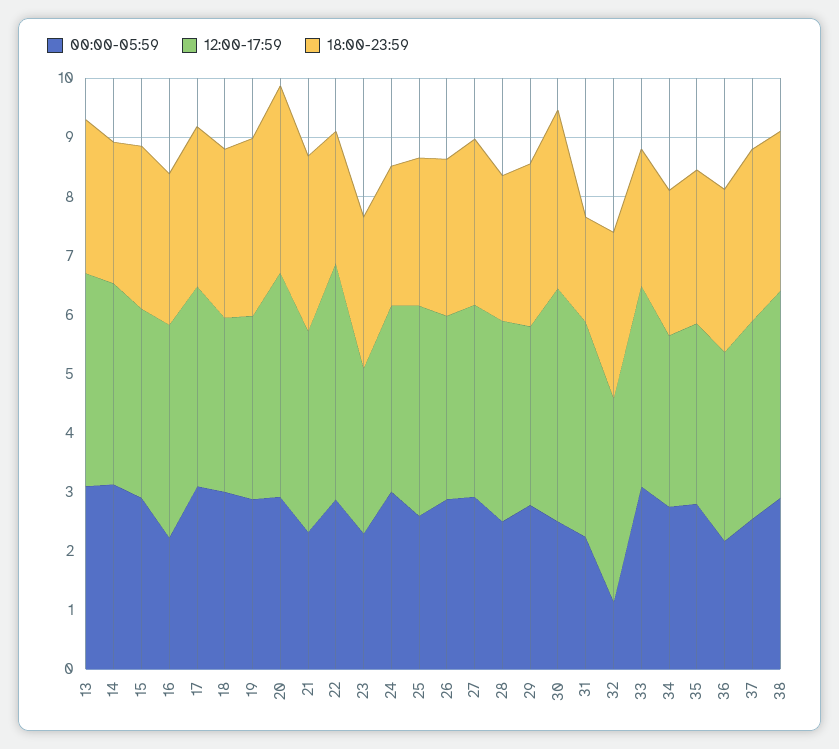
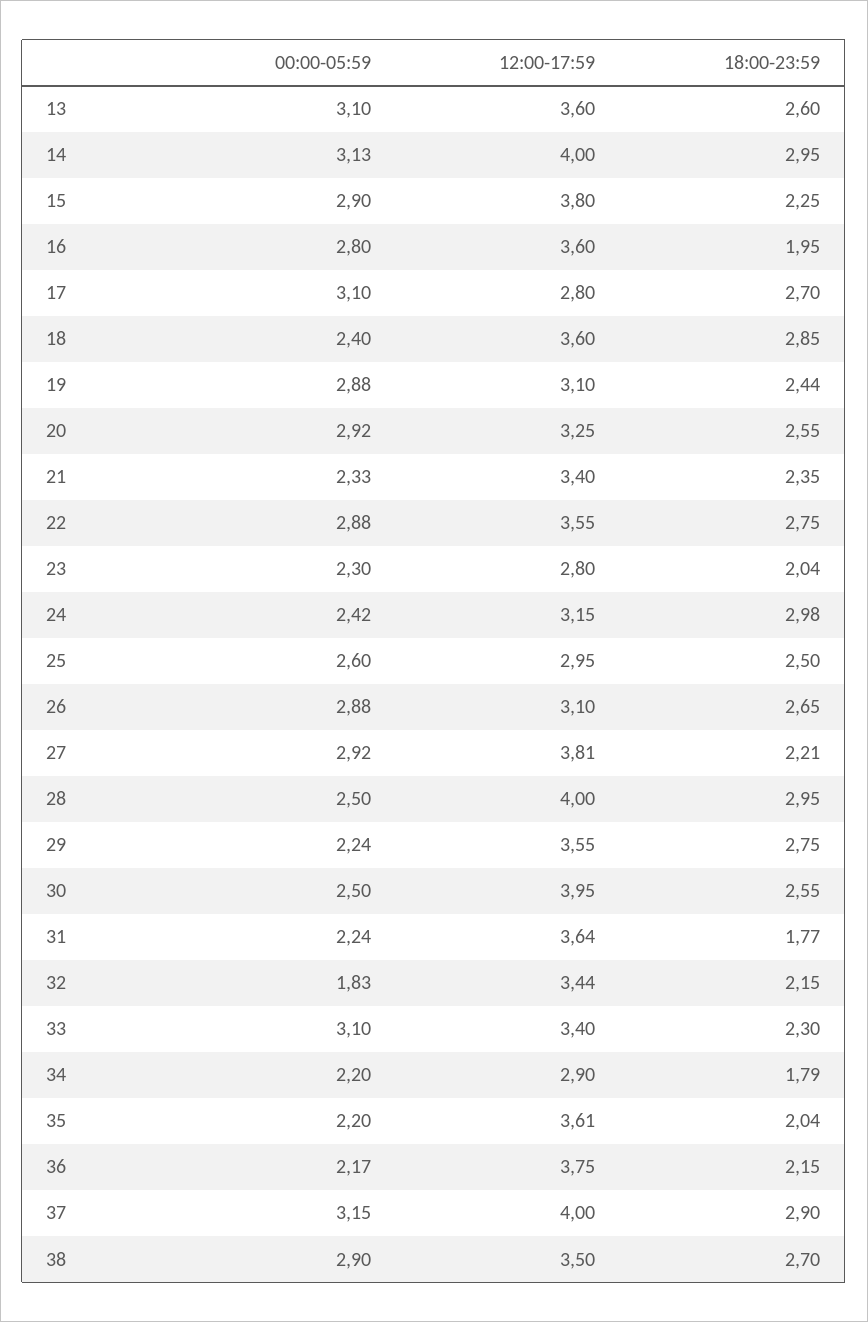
  {
    "00:00-05:59": {
      "13": 3.1,
      "14": 3.13,
      "15": 2.9,
-     "16": 2.2,
+     "16": 2.8,
      "17": 3.1,
-     "18": 3,
+     "18": 2.4,
      "19": 2.88,
      "20": 2.92,
      "21": 2.33,
      "22": 2.88,
      "23": 2.3,
-     "24": 3,
+     "24": 2.42,
      "25": 2.6,
      "26": 2.88,
      "27": 2.92,
      "28": 2.5,
-     "29": 2.8,
+     "29": 2.24,
      "30": 2.5,
      "31": 2.24,
-     "32": 1.2,
+     "32": 1.83,
      "33": 3.1,
-     "34": 2.8,
+     "34": 2.2,
-     "35": 2.8,
+     "35": 2.2,
      "36": 2.17,
-     "37": 2.6,
+     "37": 3.15,
      "38": 2.9
    },
    "12:00-17:59": {
      "13": 3.6,
-     "14": 3.4,
+     "14": 4,
-     "15": 3.2,
+     "15": 3.8,
      "16": 3.6,
-     "17": 3.4,
+     "17": 2.8,
-     "18": 3,
+     "18": 3.6,
      "19": 3.1,
-     "20": 3.8,
+     "20": 3.25,
      "21": 3.4,
-     "22": 4,
+     "22": 3.55,
      "23": 2.8,
      "24": 3.15,
-     "25": 3.6,
+     "25": 2.95,
      "26": 3.1,
-     "27": 3.2,
+     "27": 3.81,
-     "28": 3.4,
+     "28": 4,
-     "29": 3,
+     "29": 3.55,
      "30": 3.95,
      "31": 3.64,
      "32": 3.44,
      "33": 3.4,
      "34": 2.9,
-     "35": 3,
+     "35": 3.61,
-     "36": 3.2,
+     "36": 3.75,
-     "37": 3.4,
+     "37": 4,
      "38": 3.5
    },
    "18:00-23:59": {
      "13": 2.6,
-     "14": 2.4,
+     "14": 2.95,
-     "15": 2.8,
+     "15": 2.25,
-     "16": 2.6,
+     "16": 1.95,
      "17": 2.7,
      "18": 2.85,
-     "19": 3,
+     "19": 2.44,
-     "20": 3.2,
+     "20": 2.55,
-     "21": 3,
+     "21": 2.35,
-     "22": 2.2,
+     "22": 2.75,
-     "23": 2.6,
+     "23": 2.04,
-     "24": 2.4,
+     "24": 2.98,
      "25": 2.5,
      "26": 2.65,
-     "27": 2.8,
+     "27": 2.21,
-     "28": 2.4,
+     "28": 2.95,
      "29": 2.75,
-     "30": 3,
+     "30": 2.55,
      "31": 1.77,
-     "32": 2.8,
+     "32": 2.15,
      "33": 2.3,
-     "34": 2.4,
+     "34": 1.79,
-     "35": 2.6,
+     "35": 2.04,
-     "36": 2.8,
+     "36": 2.15,
      "37": 2.9,
      "38": 2.7
    }
  }

